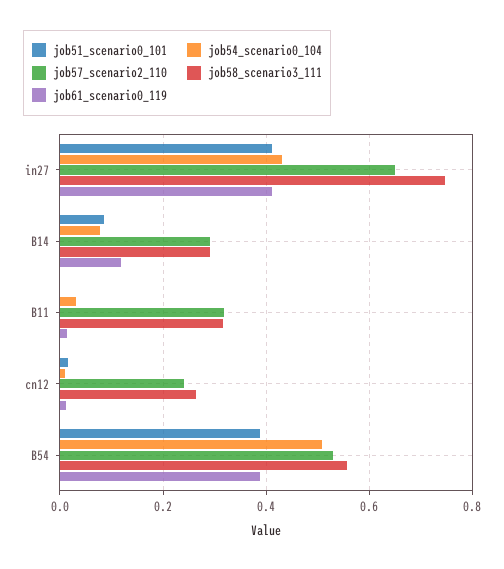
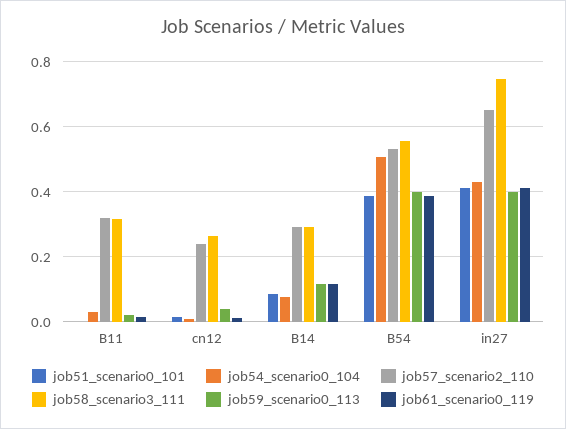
  {
    "job51_scenario0_101": {
      "in27": 0.42,
      "B14": 0.08,
      "B11": 0,
      "cn12": 0.02,
      "B54": 0.38
    },
    "job54_scenario0_104": {
      "in27": 0.44,
      "B14": 0.08,
      "B11": 0.04,
      "cn12": 0,
      "B54": 0.5
    },
    "job57_scenario2_110": {
      "in27": 0.66,
      "B14": 0.3,
      "B11": 0.32,
      "cn12": 0.24,
      "B54": 0.54
    },
    "job58_scenario3_111": {
      "in27": 0.74,
      "B14": 0.3,
      "B11": 0.32,
      "cn12": 0.26,
      "B54": 0.56
    },
    "job61_scenario0_119": {
      "in27": 0.42,
      "B14": 0.12,
      "B11": 0.02,
      "cn12": 0.02,
      "B54": 0.38
-   }
+   },
+   "job59_scenario0_113": {
+     "B11": 0.02,
+     "cn12": 0.04,
+     "B14": 0.12,
+     "B54": 0.4,
+     "in27": 0.4
+   }
  }

